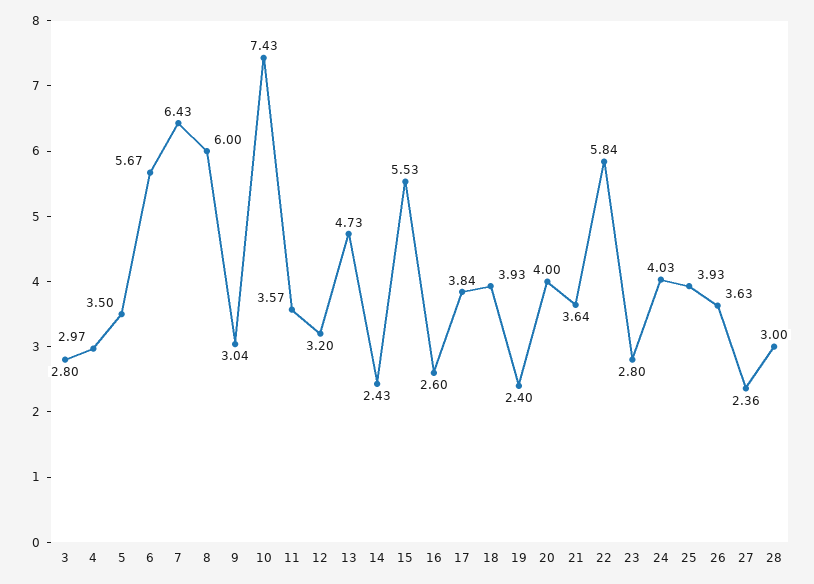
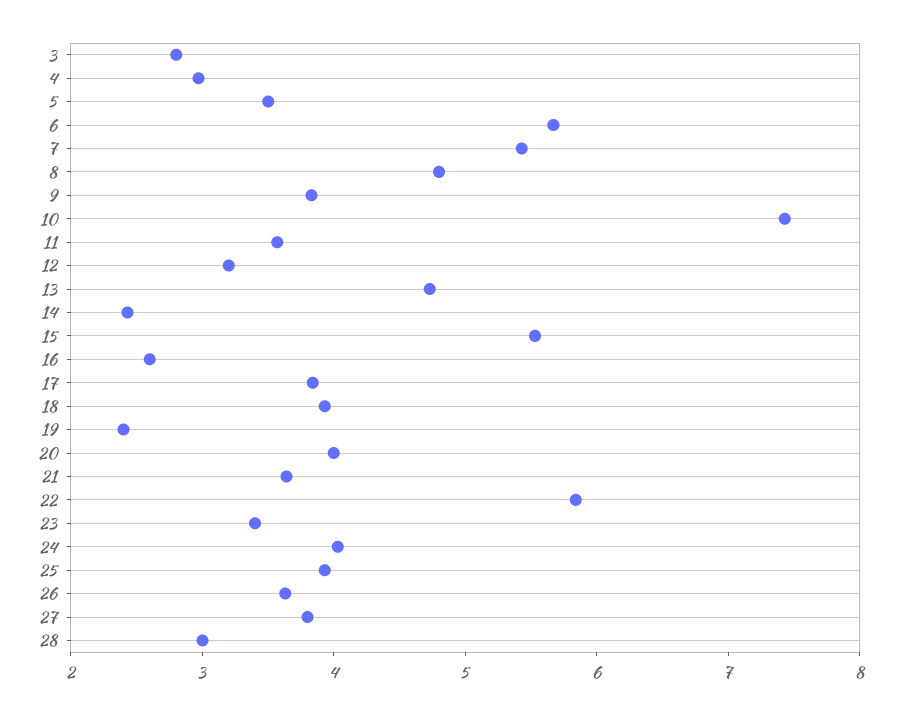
  {
    "3": 2.8,
    "4": 2.97,
    "5": 3.5,
    "6": 5.67,
-   "7": 6.43,
+   "7": 5.4,
-   "8": 6,
+   "8": 4.8,
-   "9": 3.04,
+   "9": 3.8,
    "10": 7.43,
    "11": 3.57,
    "12": 3.2,
    "13": 4.73,
    "14": 2.43,
    "15": 5.53,
    "16": 2.6,
    "17": 3.84,
    "18": 3.93,
    "19": 2.4,
    "20": 4,
    "21": 3.64,
    "22": 5.84,
-   "23": 2.8,
+   "23": 3.4,
    "24": 4.03,
    "25": 3.93,
    "26": 3.63,
-   "27": 2.36,
+   "27": 3.8,
    "28": 3
  }

